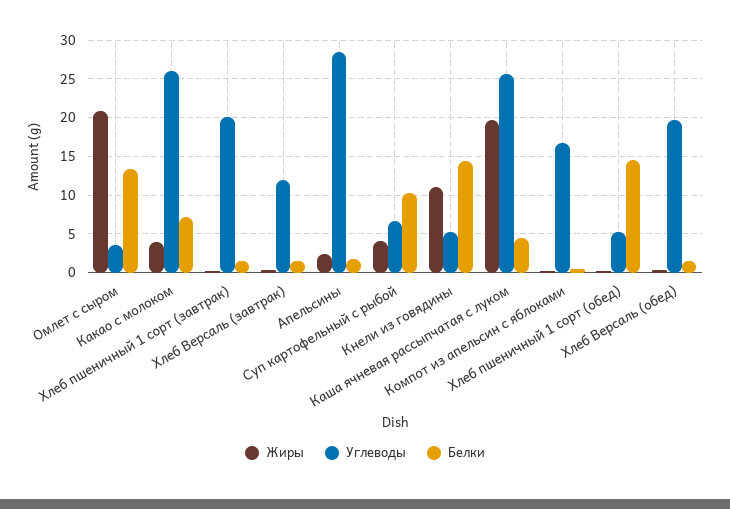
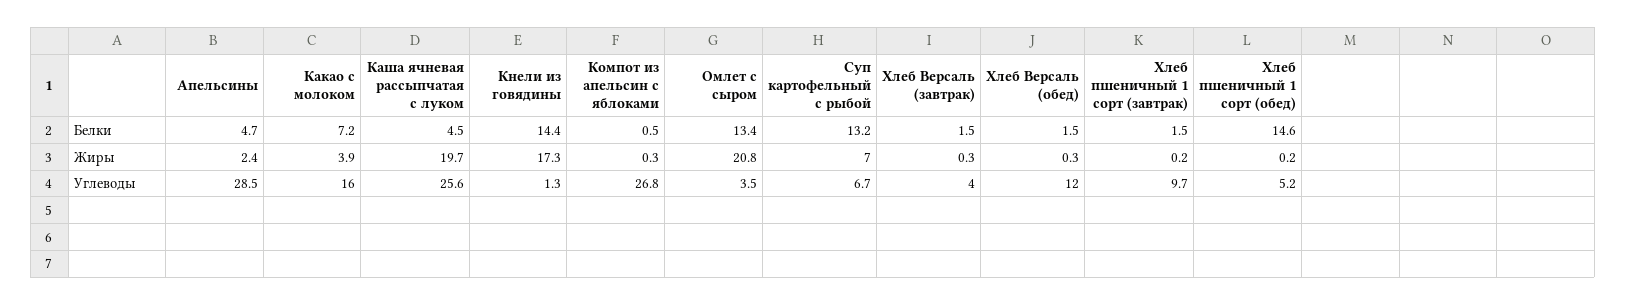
  {
    "Жиры": {
      "Омлет с сыром": 20.8,
      "Какао с молоком": 3.9,
      "Хлеб пшеничный 1 сорт (завтрак)": 0.2,
      "Хлеб Версаль (завтрак)": 0.3,
      "Апельсины": 2.4,
-     "Суп картофельный с рыбой": 4,
+     "Суп картофельный с рыбой": 7,
-     "Кнели из говядины": 11,
+     "Кнели из говядины": 17.3,
      "Каша ячневая рассыпчатая с луком": 19.7,
      "Компот из апельсин с яблоками": 0.3,
      "Хлеб пшеничный 1 сорт (обед)": 0.2,
      "Хлеб Версаль (обед)": 0.3
    },
    "Углеводы": {
      "Омлет с сыром": 3.5,
-     "Какао с молоком": 26,
+     "Какао с молоком": 16,
-     "Хлеб пшеничный 1 сорт (завтрак)": 20,
+     "Хлеб пшеничный 1 сорт (завтрак)": 9.7,
-     "Хлеб Версаль (завтрак)": 12,
+     "Хлеб Версаль (завтрак)": 4,
      "Апельсины": 28.5,
      "Суп картофельный с рыбой": 6.7,
-     "Кнели из говядины": 5,
+     "Кнели из говядины": 1.3,
      "Каша ячневая рассыпчатая с луком": 25.6,
-     "Компот из апельсин с яблоками": 17,
+     "Компот из апельсин с яблоками": 26.8,
      "Хлеб пшеничный 1 сорт (обед)": 5.2,
-     "Хлеб Версаль (обед)": 20
+     "Хлеб Версаль (обед)": 12
    },
    "Белки": {
      "Омлет с сыром": 13.4,
      "Какао с молоком": 7.2,
      "Хлеб пшеничный 1 сорт (завтрак)": 1.5,
      "Хлеб Версаль (завтрак)": 1.5,
-     "Апельсины": 2,
+     "Апельсины": 4.7,
-     "Суп картофельный с рыбой": 10,
+     "Суп картофельный с рыбой": 13.2,
      "Кнели из говядины": 14.4,
      "Каша ячневая рассыпчатая с луком": 4.5,
      "Компот из апельсин с яблоками": 0.5,
      "Хлеб пшеничный 1 сорт (обед)": 14.6,
      "Хлеб Версаль (обед)": 1.5
    }
  }

